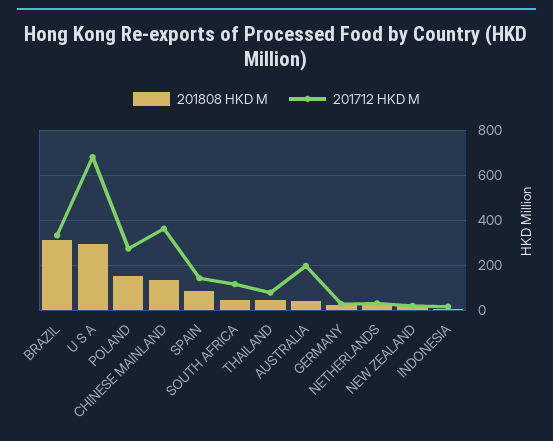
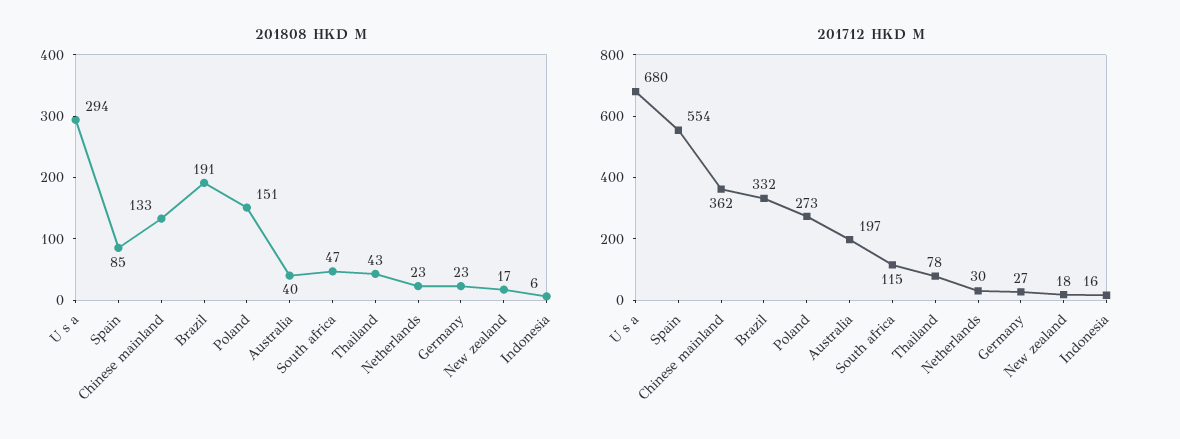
  {
    "201808 HKD M": {
-     "BRAZIL": 300,
+     "BRAZIL": 191,
      "U S A": 294,
      "POLAND": 151,
      "CHINESE MAINLAND": 133,
      "SPAIN": 85,
      "SOUTH AFRICA": 47,
      "THAILAND": 43,
      "AUSTRALIA": 40,
      "GERMANY": 23,
      "NETHERLANDS": 23,
      "NEW ZEALAND": 17,
      "INDONESIA": 6
    },
    "201712 HKD M": {
      "BRAZIL": 332,
      "U S A": 680,
      "POLAND": 273,
      "CHINESE MAINLAND": 362,
-     "SPAIN": 150,
+     "SPAIN": 554,
      "SOUTH AFRICA": 115,
      "THAILAND": 78,
      "AUSTRALIA": 197,
      "GERMANY": 27,
      "NETHERLANDS": 30,
      "NEW ZEALAND": 18,
      "INDONESIA": 16
    }
  }

